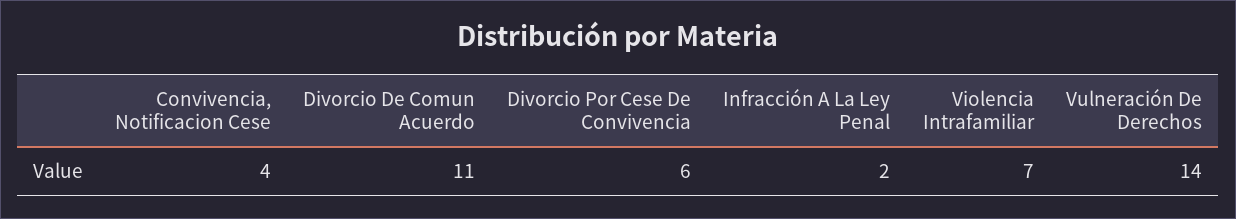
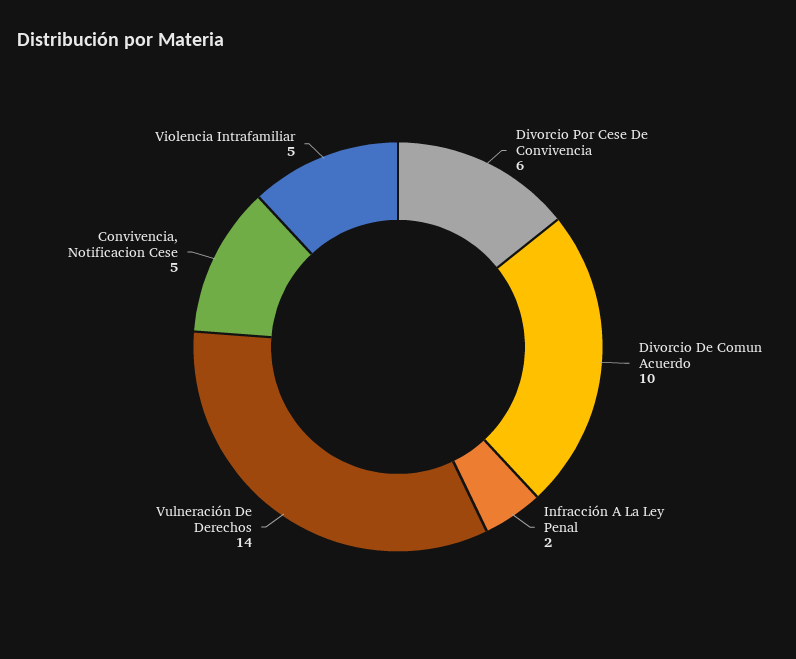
  {
-   "Convivencia, Notificacion Cese": 4,
+   "Convivencia, Notificacion Cese": 5,
-   "Divorcio De Comun Acuerdo": 11,
+   "Divorcio De Comun Acuerdo": 10,
    "Divorcio Por Cese De Convivencia": 6,
    "Infracción A La Ley Penal": 2,
-   "Violencia Intrafamiliar": 7,
+   "Violencia Intrafamiliar": 5,
    "Vulneración De Derechos": 14
  }

